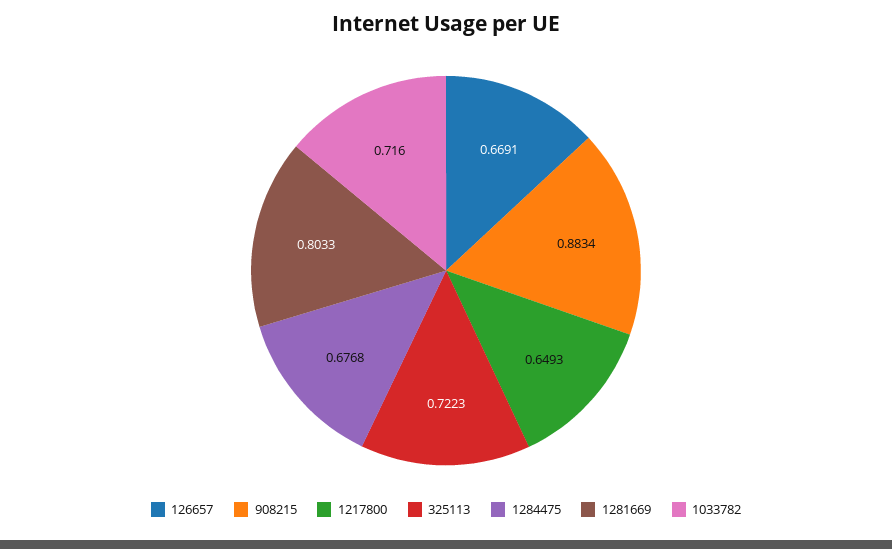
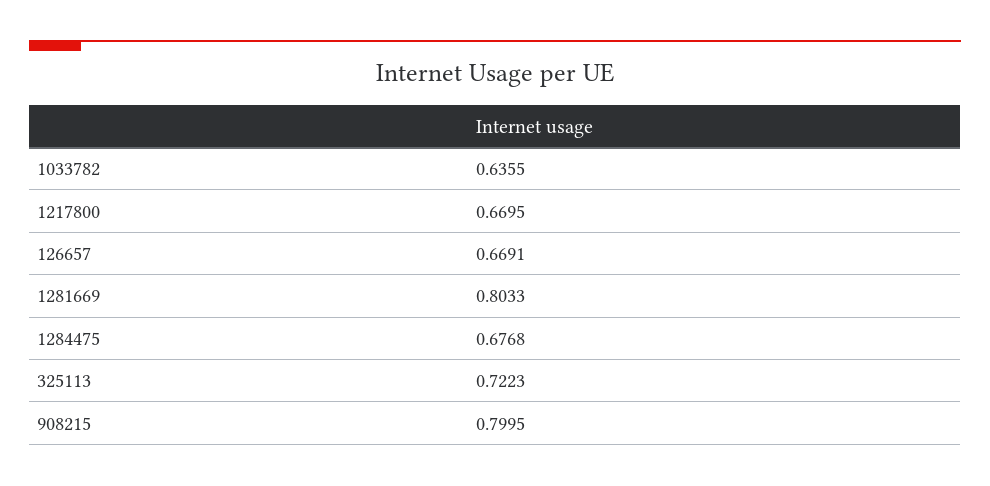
  {
    "126657": 0.6691,
-   "908215": 0.8834,
+   "908215": 0.7995,
-   "1217800": 0.6493,
+   "1217800": 0.6695,
    "325113": 0.7223,
    "1284475": 0.6768,
    "1281669": 0.8033,
-   "1033782": 0.716
+   "1033782": 0.6355
  }

